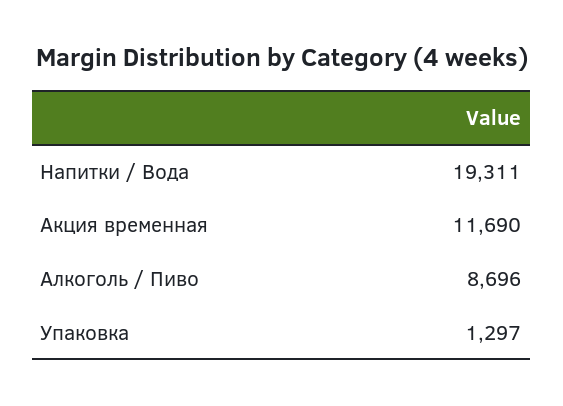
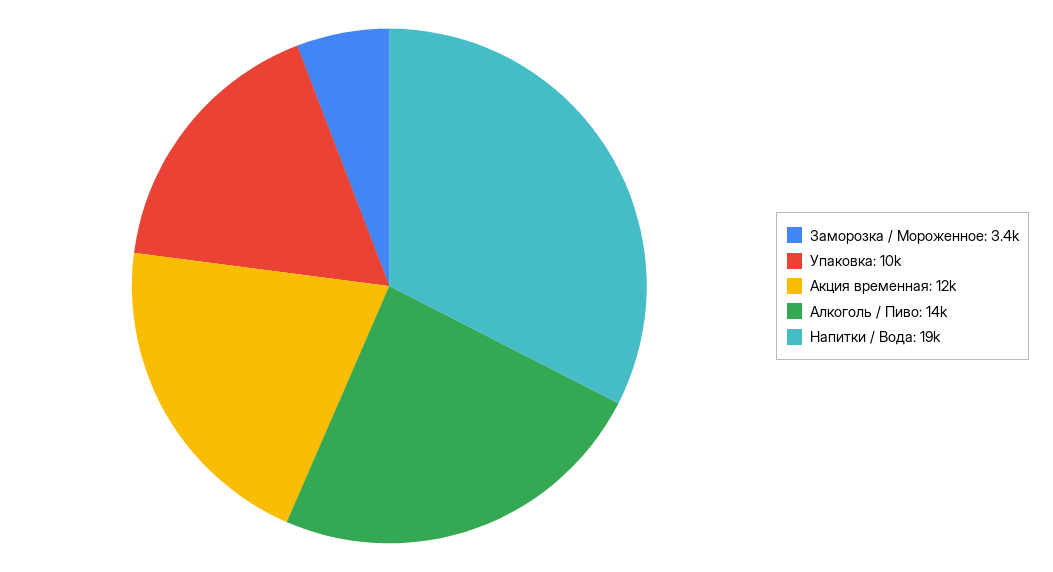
  {
    "Напитки / Вода": 19311,
    "Акция временная": 11690,
-   "Алкоголь / Пиво": 8696,
+   "Алкоголь / Пиво": 14000,
-   "Упаковка": 1297
+   "Упаковка": 10000,
+   "Заморозка / Мороженное": 3400
  }

